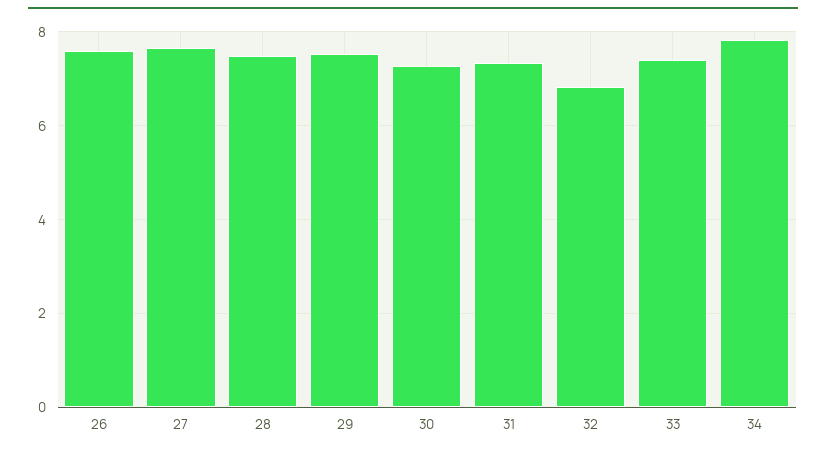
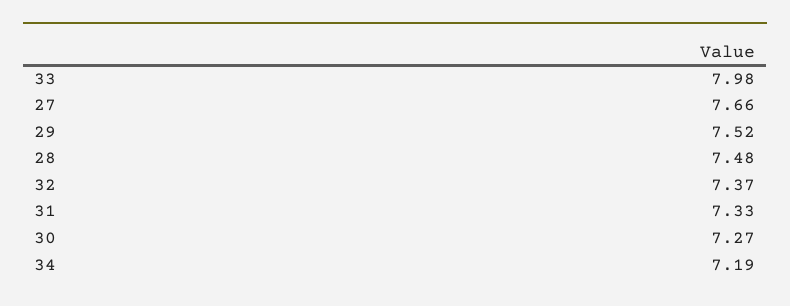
  {
-   "26": 7.6,
    "27": 7.66,
    "28": 7.48,
    "29": 7.52,
    "30": 7.27,
    "31": 7.33,
-   "32": 6.8,
+   "32": 7.37,
-   "33": 7.4,
+   "33": 7.98,
-   "34": 7.8
+   "34": 7.19
  }

